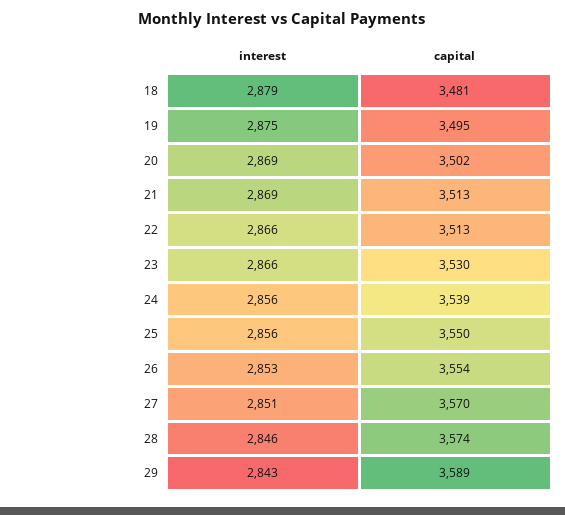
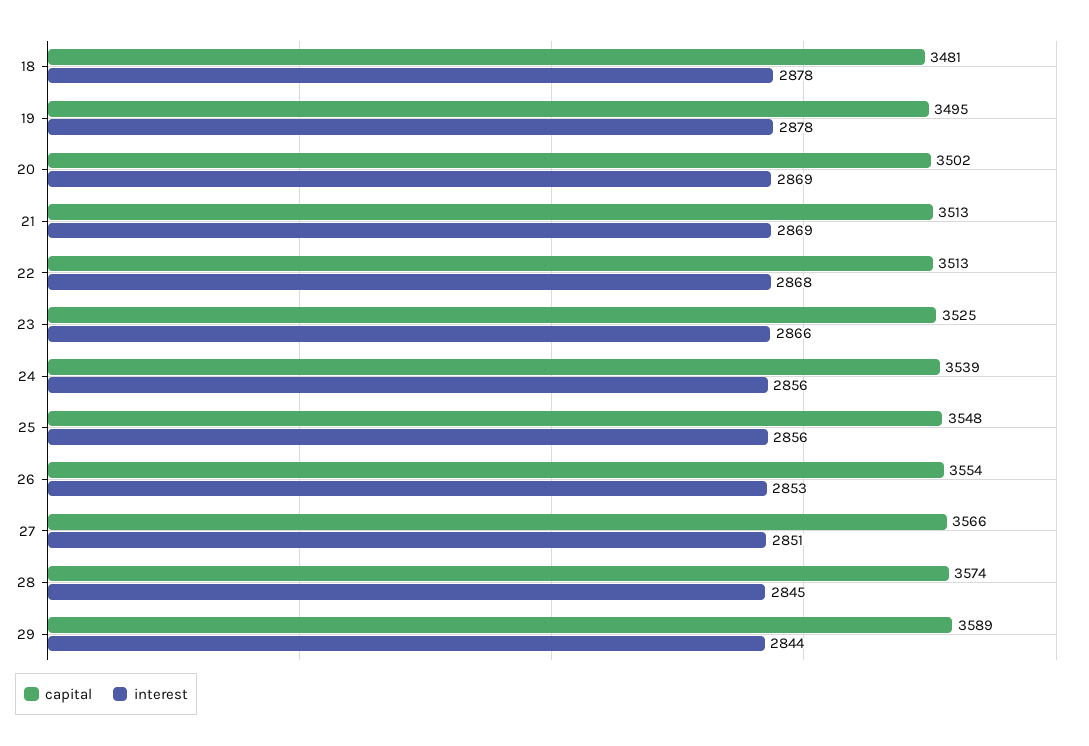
  {
    "interest": {
-     "18": 2879,
+     "18": 2878,
-     "19": 2875,
+     "19": 2878,
      "20": 2869,
      "21": 2869,
-     "22": 2866,
+     "22": 2868,
      "23": 2866,
      "24": 2856,
      "25": 2856,
      "26": 2853,
      "27": 2851,
-     "28": 2846,
+     "28": 2845,
-     "29": 2843
+     "29": 2844
    },
    "capital": {
      "18": 3481,
      "19": 3495,
      "20": 3502,
      "21": 3513,
      "22": 3513,
-     "23": 3530,
+     "23": 3525,
      "24": 3539,
-     "25": 3550,
+     "25": 3548,
      "26": 3554,
-     "27": 3570,
+     "27": 3566,
      "28": 3574,
      "29": 3589
    }
  }

